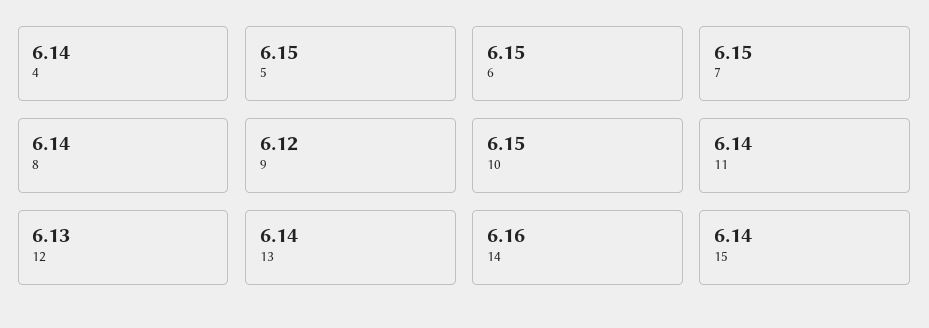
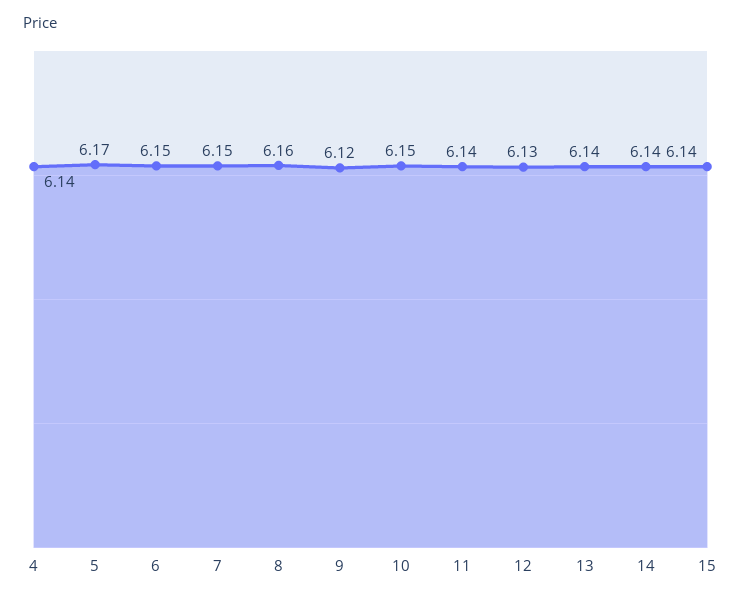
  {
    "4": 6.14,
-   "5": 6.15,
+   "5": 6.17,
    "6": 6.15,
    "7": 6.15,
-   "8": 6.14,
+   "8": 6.16,
    "9": 6.12,
    "10": 6.15,
    "11": 6.14,
    "12": 6.13,
    "13": 6.14,
-   "14": 6.16,
+   "14": 6.14,
    "15": 6.14
  }

